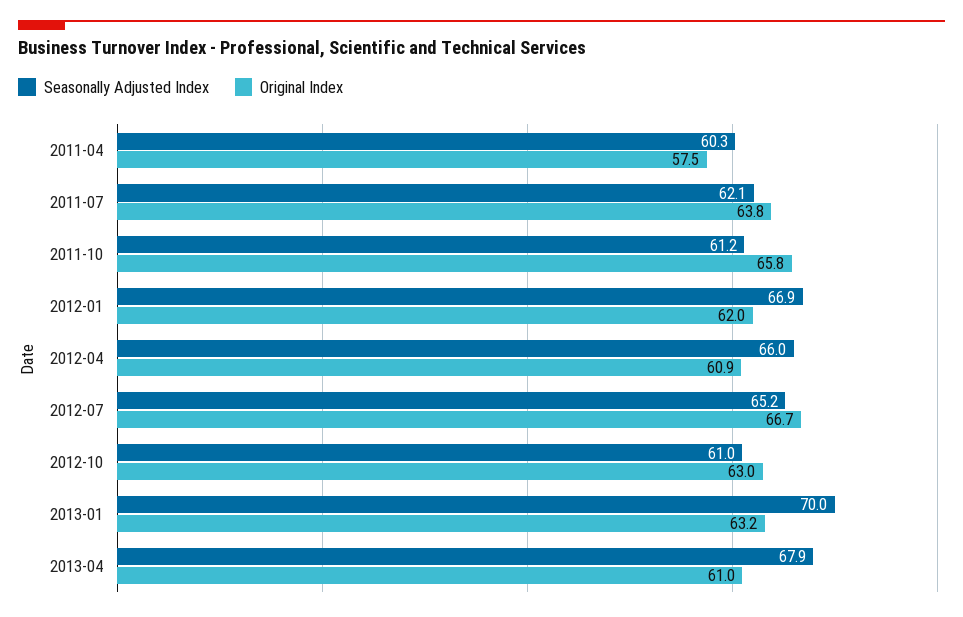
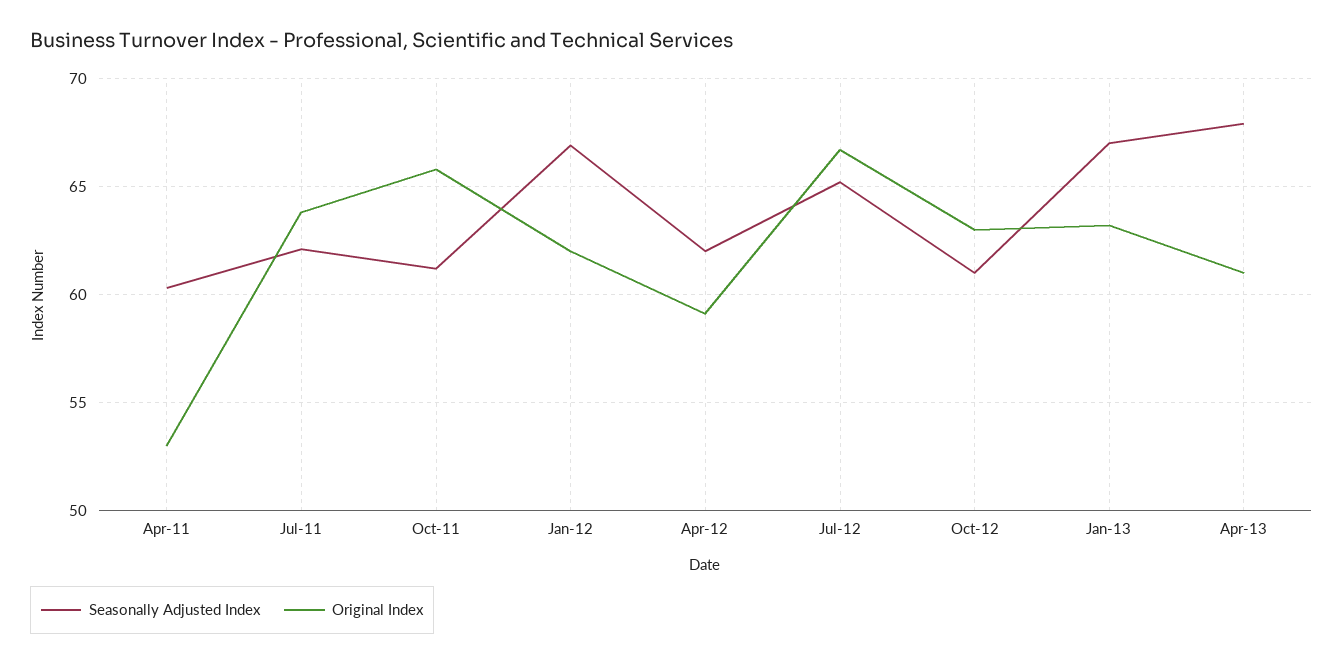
  {
    "Seasonally Adjusted Index": {
      "2011-04": 60.3,
      "2011-07": 62.1,
      "2011-10": 61.2,
      "2012-01": 66.9,
-     "2012-04": 66,
+     "2012-04": 62,
      "2012-07": 65.2,
      "2012-10": 61,
-     "2013-01": 70,
+     "2013-01": 67,
      "2013-04": 67.9
    },
    "Original Index": {
-     "2011-04": 57.5,
+     "2011-04": 53,
      "2011-07": 63.8,
      "2011-10": 65.8,
      "2012-01": 62,
-     "2012-04": 60.9,
+     "2012-04": 59,
      "2012-07": 66.7,
      "2012-10": 63,
      "2013-01": 63.2,
      "2013-04": 61
    }
  }

